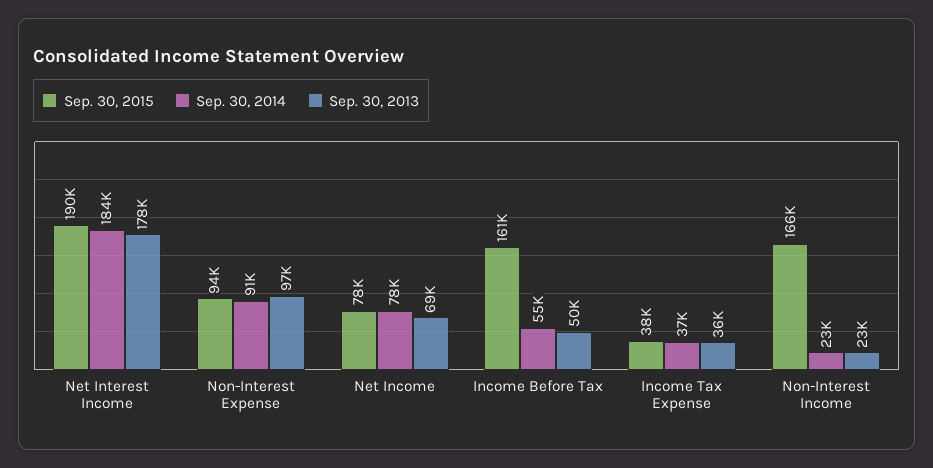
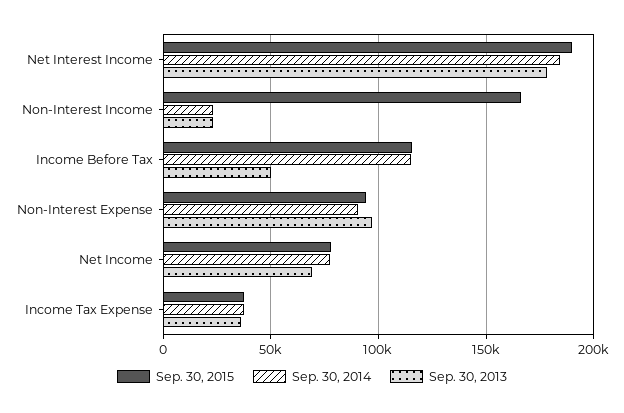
  {
    "Sep. 30, 2015": {
      "Net Interest Income": 190000,
      "Non-Interest Expense": 94000,
      "Net Income": 78000,
-     "Income Before Tax": 161000,
+     "Income Before Tax": 115000,
      "Income Tax Expense": 38000,
      "Non-Interest Income": 166000
    },
    "Sep. 30, 2014": {
      "Net Interest Income": 184000,
      "Non-Interest Expense": 91000,
      "Net Income": 78000,
-     "Income Before Tax": 55000,
+     "Income Before Tax": 115000,
      "Income Tax Expense": 37000,
      "Non-Interest Income": 23000
    },
    "Sep. 30, 2013": {
      "Net Interest Income": 178000,
      "Non-Interest Expense": 97000,
      "Net Income": 69000,
      "Income Before Tax": 50000,
      "Income Tax Expense": 36000,
      "Non-Interest Income": 23000
    }
  }

